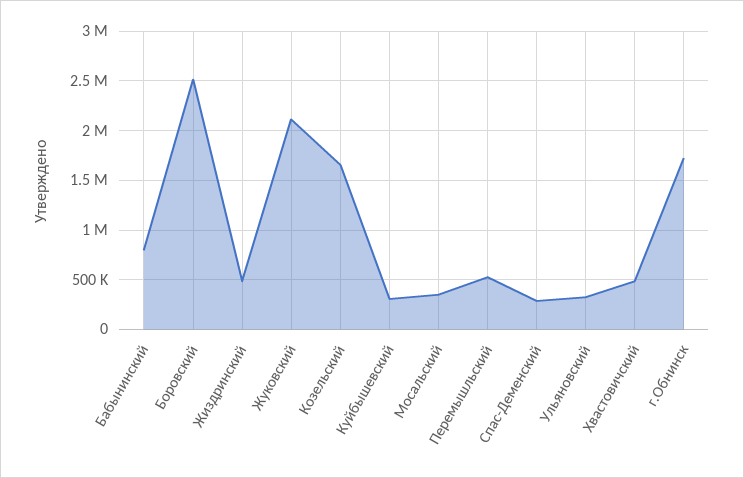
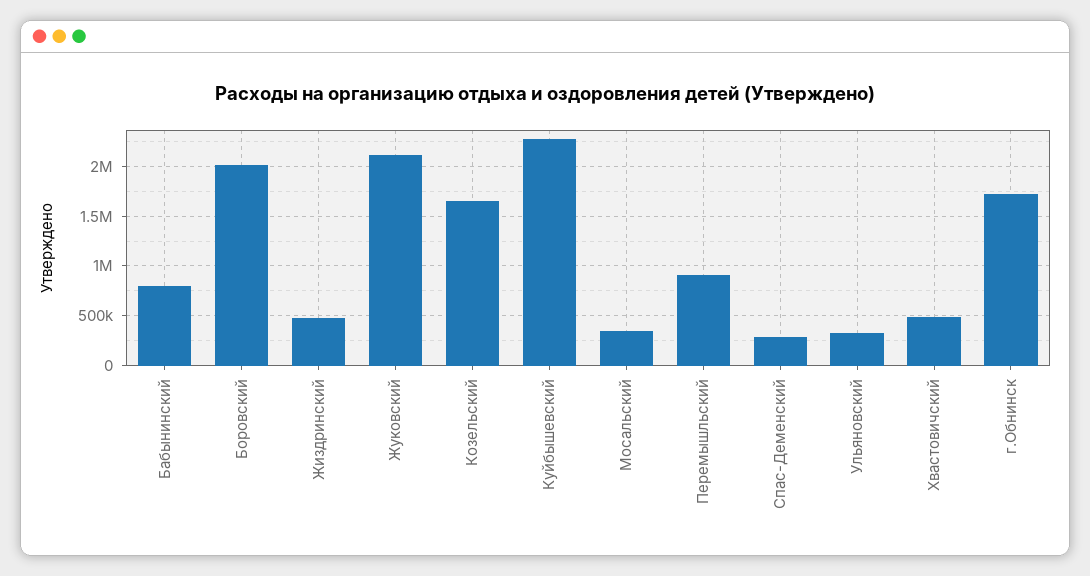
  {
    "Бабынинский": 800000,
-   "Боровский": 2500000,
+   "Боровский": 2000000,
    "Жиздринский": 500000,
    "Жуковский": 2100000,
    "Козельский": 1700000,
-   "Куйбышевский": 300000,
+   "Куйбышевский": 2300000,
    "Мосальский": 400000,
-   "Перемышльский": 500000,
+   "Перемышльский": 900000,
    "Спас-Деменский": 300000,
    "Ульяновский": 300000,
    "Хвастовичский": 500000,
    "г.Обнинск": 1700000
  }

